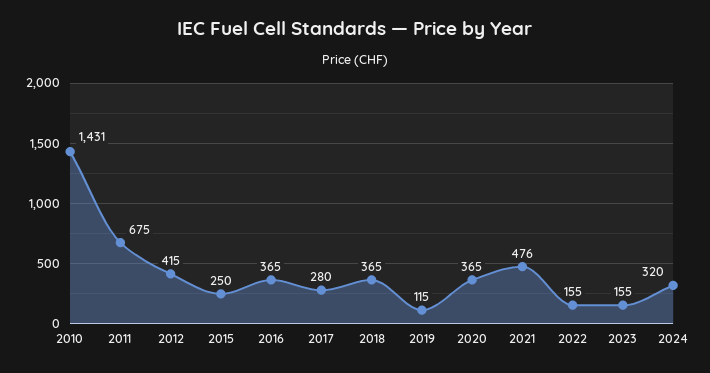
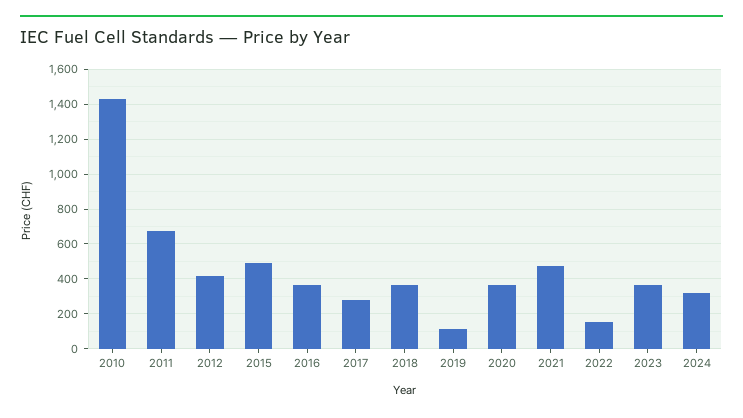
  {
    "2010": 1431,
    "2011": 675,
    "2012": 415,
-   "2015": 250,
+   "2015": 500,
    "2016": 365,
    "2017": 280,
    "2018": 365,
    "2019": 115,
    "2020": 365,
    "2021": 476,
    "2022": 155,
-   "2023": 155,
+   "2023": 350,
    "2024": 320
  }

